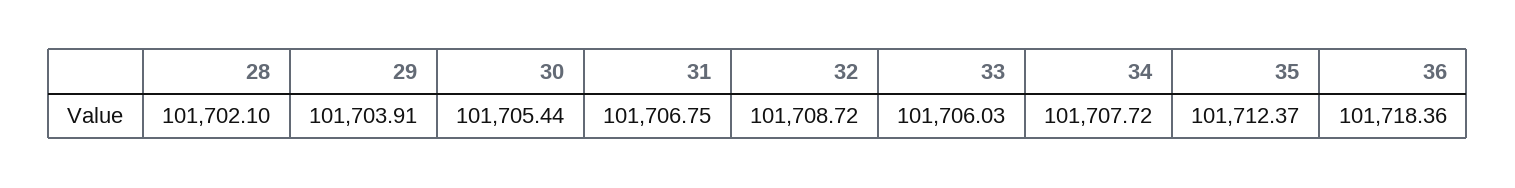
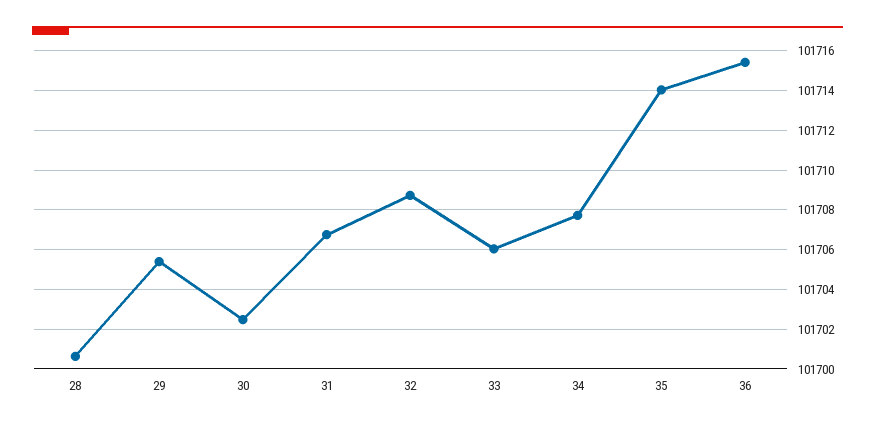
  {
-   "28": 101702.1,
+   "28": 101700.5,
-   "29": 101703.91,
+   "29": 101705.5,
-   "30": 101705.44,
+   "30": 101702.5,
    "31": 101706.75,
    "32": 101708.72,
    "33": 101706.03,
    "34": 101707.72,
-   "35": 101712.37,
+   "35": 101714,
-   "36": 101718.36
+   "36": 101715.5
  }

